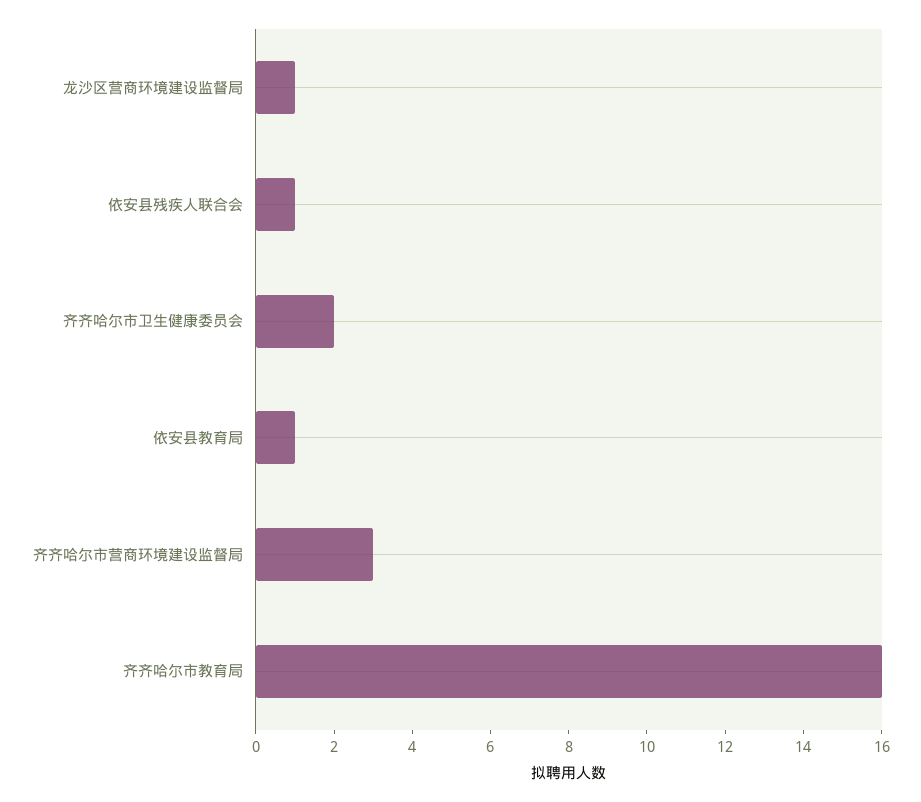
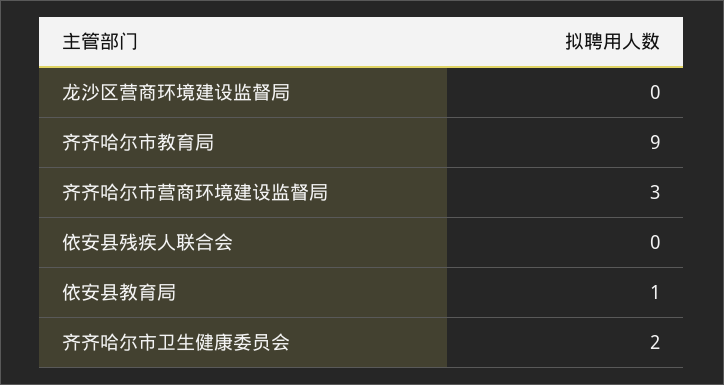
  {
-   "龙沙区营商环境建设监督局": 1,
+   "龙沙区营商环境建设监督局": 0,
-   "依安县残疾人联合会": 1,
+   "依安县残疾人联合会": 0,
    "齐齐哈尔市卫生健康委员会": 2,
    "依安县教育局": 1,
    "齐齐哈尔市营商环境建设监督局": 3,
-   "齐齐哈尔市教育局": 16
+   "齐齐哈尔市教育局": 9
  }

